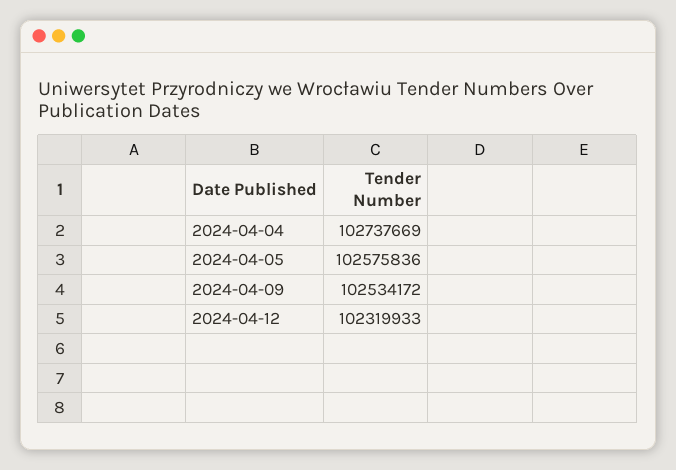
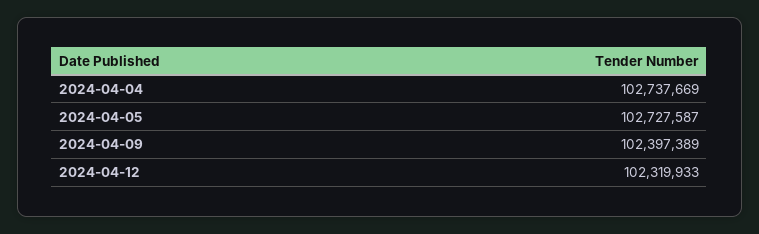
  {
    "2024-04-04": 102737669,
-   "2024-04-05": 102575836,
+   "2024-04-05": 102727587,
-   "2024-04-09": 102534172,
+   "2024-04-09": 102397389,
    "2024-04-12": 102319933
  }

